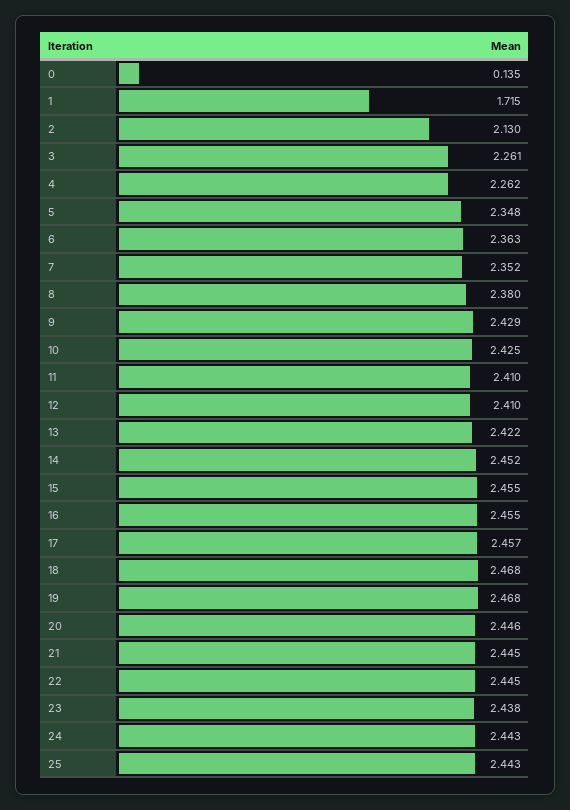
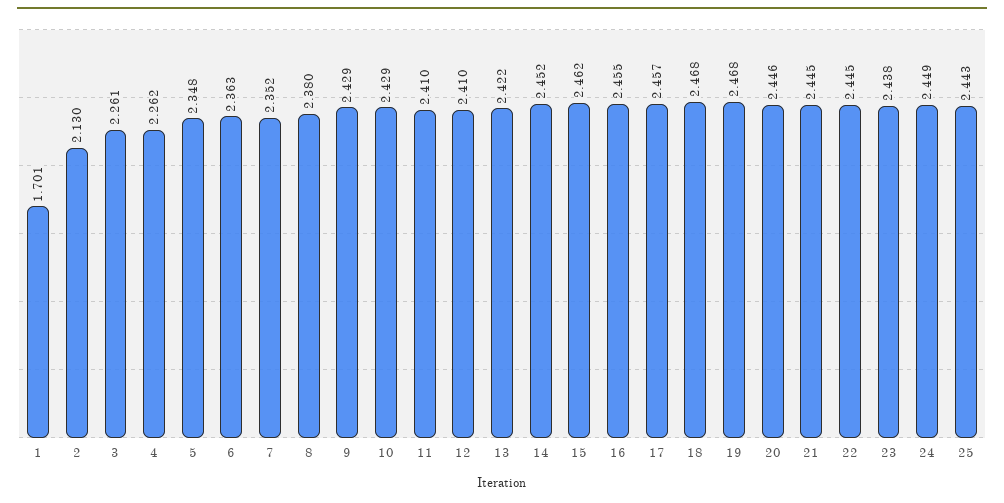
  {
-   "0": 0.135,
-   "1": 1.715,
+   "1": 1.701,
    "2": 2.13,
    "3": 2.261,
    "4": 2.262,
    "5": 2.348,
    "6": 2.363,
    "7": 2.352,
    "8": 2.38,
    "9": 2.429,
-   "10": 2.425,
+   "10": 2.429,
    "11": 2.41,
    "12": 2.41,
    "13": 2.422,
    "14": 2.452,
-   "15": 2.455,
+   "15": 2.462,
    "16": 2.455,
    "17": 2.457,
    "18": 2.468,
    "19": 2.468,
    "20": 2.446,
    "21": 2.445,
    "22": 2.445,
    "23": 2.438,
-   "24": 2.443,
+   "24": 2.449,
    "25": 2.443
  }

